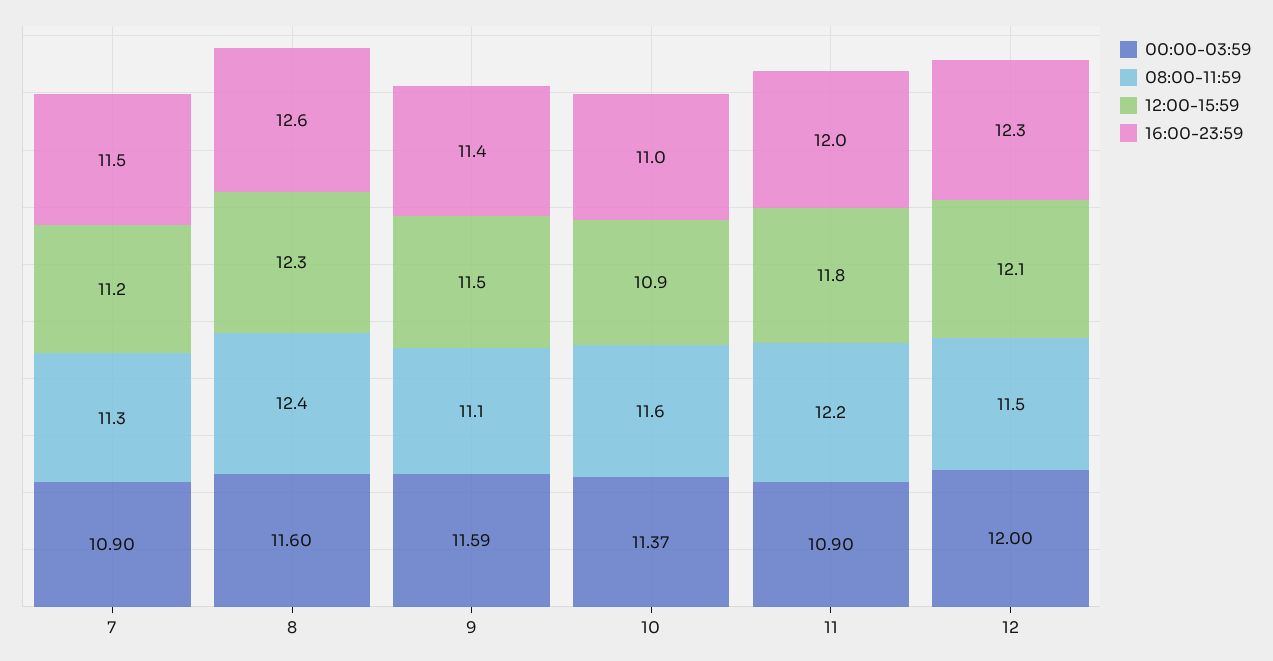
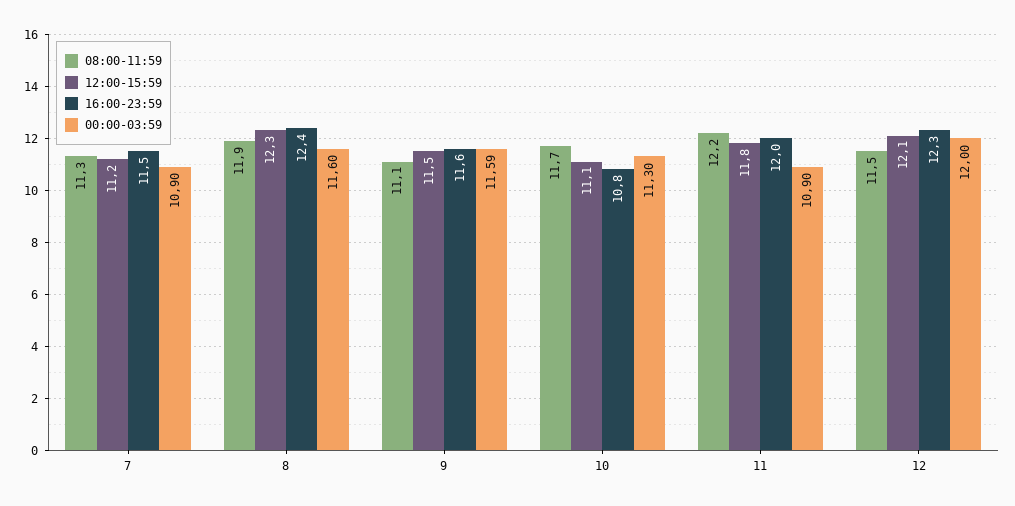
  {
    "00:00-03:59": {
      "7": 10.9,
      "8": 11.6,
      "9": 11.59,
-     "10": 11.37,
+     "10": 11.3,
      "11": 10.9,
      "12": 12
    },
    "08:00-11:59": {
      "7": 11.3,
-     "8": 12.4,
+     "8": 11.9,
      "9": 11.1,
-     "10": 11.6,
+     "10": 11.7,
      "11": 12.2,
      "12": 11.5
    },
    "12:00-15:59": {
      "7": 11.2,
      "8": 12.3,
      "9": 11.5,
-     "10": 10.9,
+     "10": 11.1,
      "11": 11.8,
      "12": 12.1
    },
    "16:00-23:59": {
      "7": 11.5,
-     "8": 12.6,
+     "8": 12.4,
-     "9": 11.4,
+     "9": 11.6,
-     "10": 11,
+     "10": 10.8,
      "11": 12,
      "12": 12.3
    }
  }

